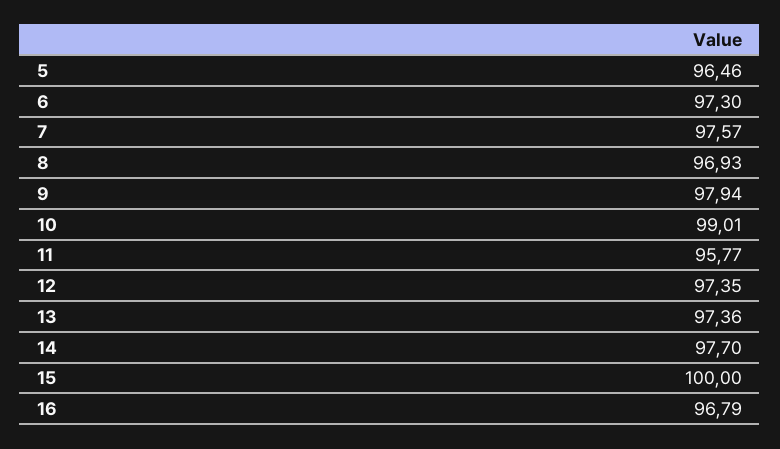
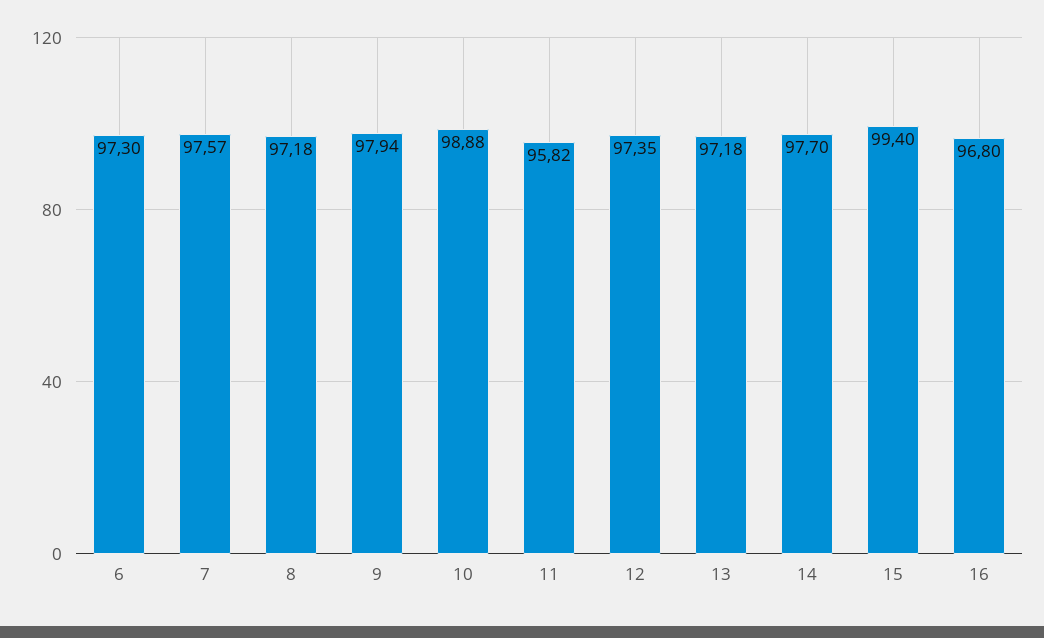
  {
-   "5": 96.46,
    "6": 97.3,
    "7": 97.57,
-   "8": 96.93,
+   "8": 97.18,
    "9": 97.94,
-   "10": 99.01,
+   "10": 98.88,
-   "11": 95.77,
+   "11": 95.82,
    "12": 97.35,
-   "13": 97.36,
+   "13": 97.18,
    "14": 97.7,
-   "15": 100,
+   "15": 99.4,
-   "16": 96.79
+   "16": 96.8
  }

